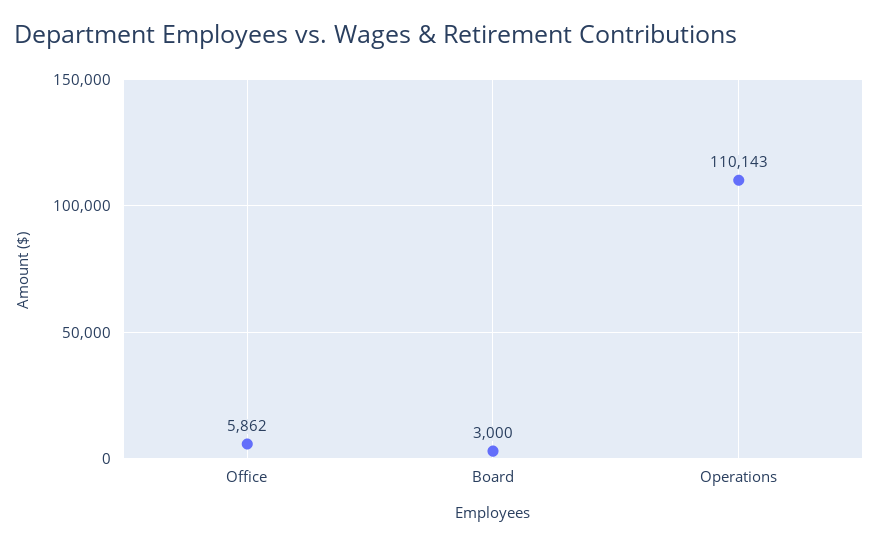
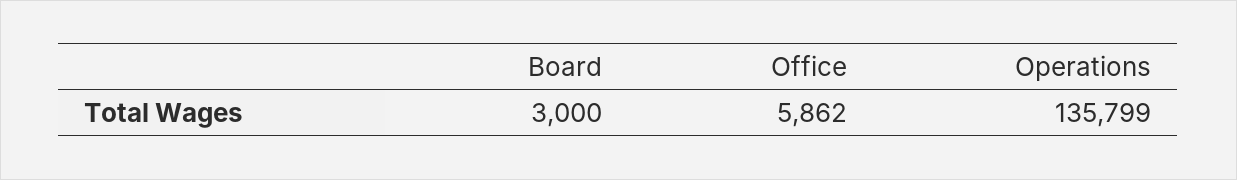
  {
    "Office": 5862,
    "Board": 3000,
-   "Operations": 110143
+   "Operations": 135799
  }

